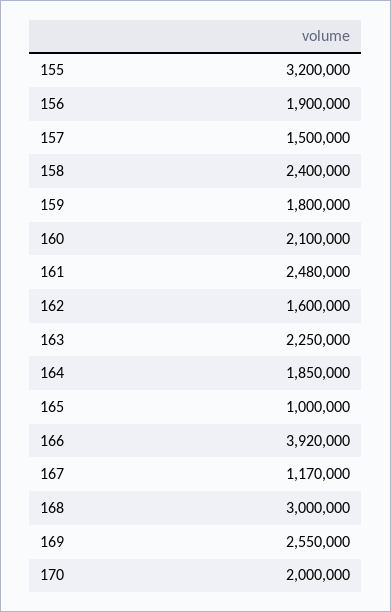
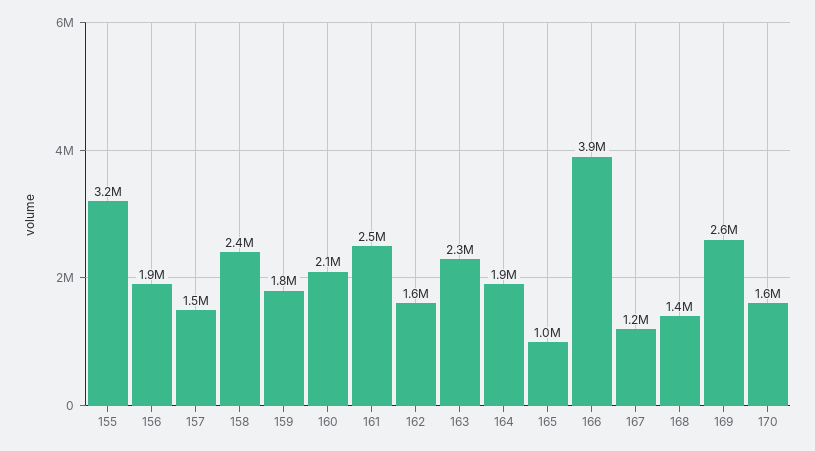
  {
    "155": 3200000,
    "156": 1900000,
    "157": 1500000,
    "158": 2400000,
    "159": 1800000,
    "160": 2100000,
    "161": 2480000,
    "162": 1600000,
    "163": 2250000,
    "164": 1850000,
    "165": 1000000,
    "166": 3920000,
    "167": 1170000,
-   "168": 3000000,
+   "168": 1400000,
    "169": 2550000,
-   "170": 2000000
+   "170": 1600000
  }

